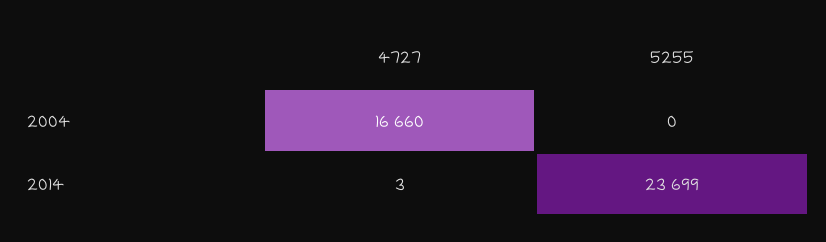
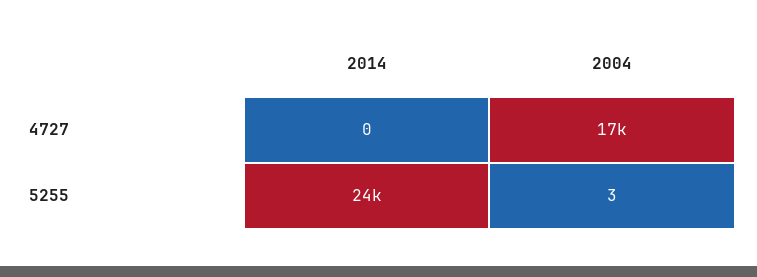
  {
    "4727": {
      "2004": 16660,
-     "2014": 3
+     "2014": 0
    },
    "5255": {
-     "2004": 0,
+     "2004": 3,
      "2014": 23699
    }
  }

